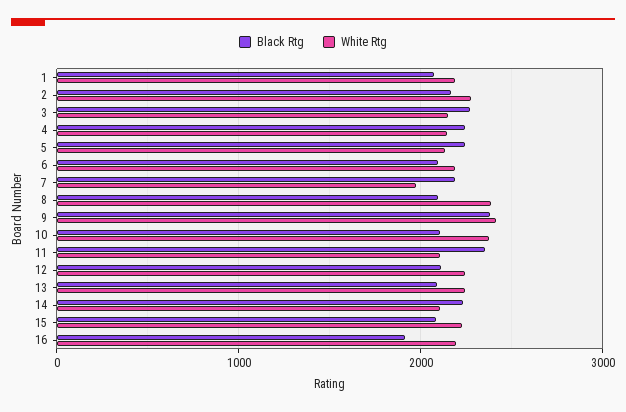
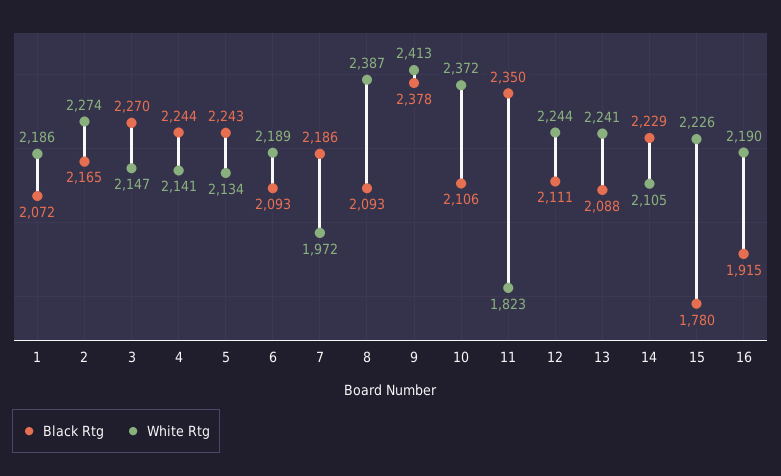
  {
    "Black Rtg": {
      "1": 2072,
      "2": 2165,
      "3": 2270,
      "4": 2244,
      "5": 2243,
      "6": 2093,
      "7": 2186,
      "8": 2093,
      "9": 2378,
      "10": 2106,
      "11": 2350,
      "12": 2111,
      "13": 2088,
      "14": 2229,
-     "15": 2100,
+     "15": 1780,
      "16": 1915
    },
    "White Rtg": {
      "1": 2186,
      "2": 2274,
      "3": 2147,
      "4": 2141,
      "5": 2134,
      "6": 2189,
      "7": 1972,
      "8": 2387,
      "9": 2413,
      "10": 2372,
-     "11": 2100,
+     "11": 1823,
      "12": 2244,
      "13": 2241,
      "14": 2105,
      "15": 2226,
      "16": 2190
    }
  }

